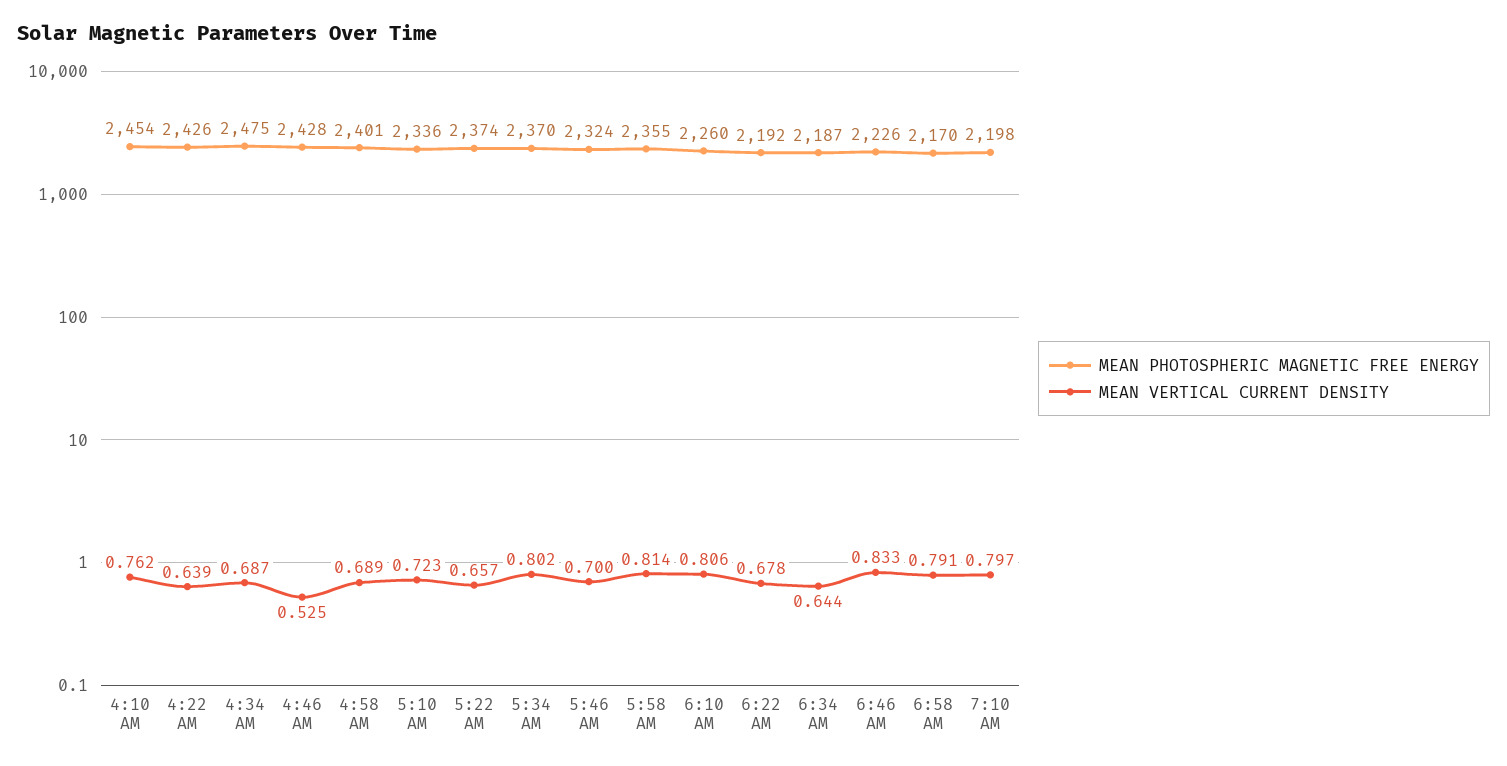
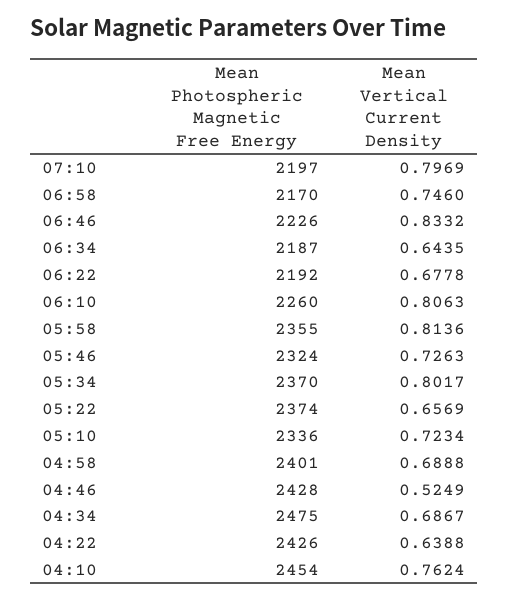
  {
    "MEAN PHOTOSPHERIC MAGNETIC FREE ENERGY": {
      "4:10 AM": 2454,
      "4:22 AM": 2426,
      "4:34 AM": 2475,
      "4:46 AM": 2428,
      "4:58 AM": 2401,
      "5:10 AM": 2336,
      "5:22 AM": 2374,
      "5:34 AM": 2370,
      "5:46 AM": 2324,
      "5:58 AM": 2355,
      "6:10 AM": 2260,
      "6:22 AM": 2192,
      "6:34 AM": 2187,
      "6:46 AM": 2226,
      "6:58 AM": 2170,
-     "7:10 AM": 2198
+     "7:10 AM": 2197
    },
    "MEAN VERTICAL CURRENT DENSITY": {
      "4:10 AM": 0.7624,
      "4:22 AM": 0.6388,
      "4:34 AM": 0.6867,
      "4:46 AM": 0.5249,
      "4:58 AM": 0.6888,
      "5:10 AM": 0.7234,
      "5:22 AM": 0.6569,
      "5:34 AM": 0.8017,
-     "5:46 AM": 0.7,
+     "5:46 AM": 0.7263,
      "5:58 AM": 0.8136,
      "6:10 AM": 0.8063,
      "6:22 AM": 0.6778,
      "6:34 AM": 0.6435,
      "6:46 AM": 0.8332,
-     "6:58 AM": 0.791,
+     "6:58 AM": 0.746,
      "7:10 AM": 0.7969
    }
  }

